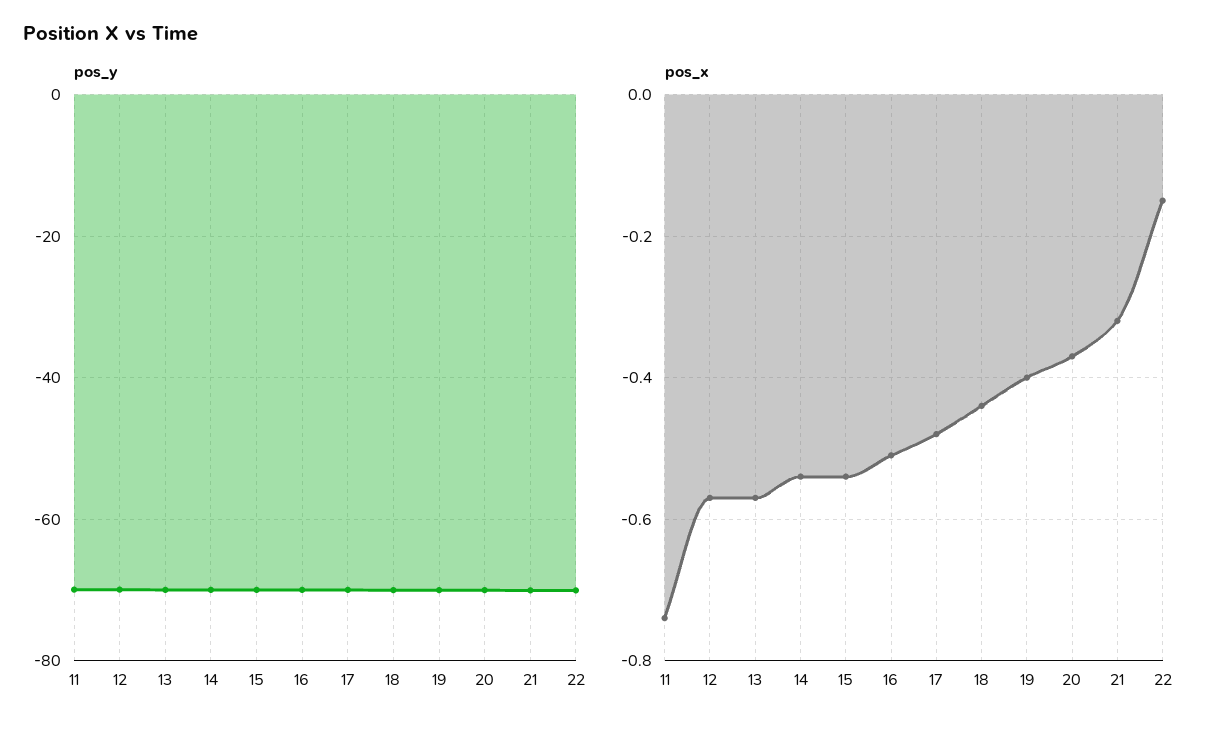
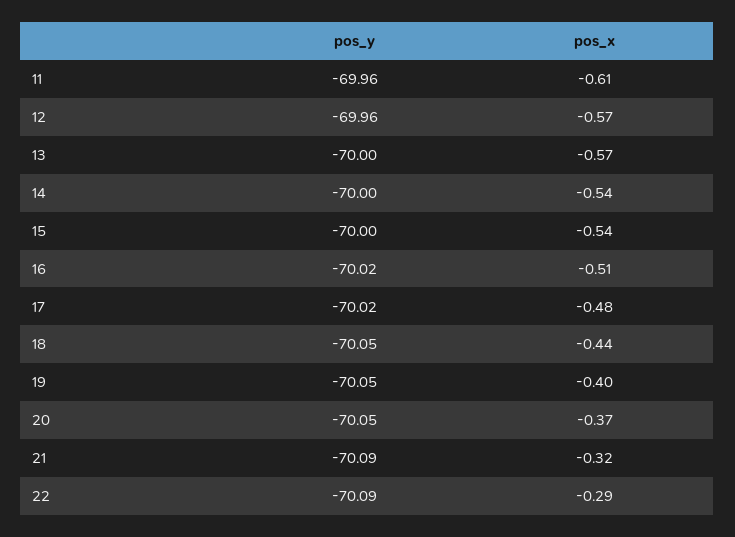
  {
    "pos_y": {
      "11": -69.96,
      "12": -69.96,
      "13": -70,
      "14": -70,
      "15": -70,
      "16": -70.02,
      "17": -70.02,
      "18": -70.05,
      "19": -70.05,
      "20": -70.05,
      "21": -70.09,
      "22": -70.09
    },
    "pos_x": {
-     "11": -0.75,
+     "11": -0.61,
      "12": -0.57,
      "13": -0.57,
      "14": -0.54,
      "15": -0.54,
      "16": -0.51,
      "17": -0.48,
      "18": -0.44,
      "19": -0.4,
      "20": -0.37,
      "21": -0.32,
-     "22": -0.15
+     "22": -0.29
    }
  }

